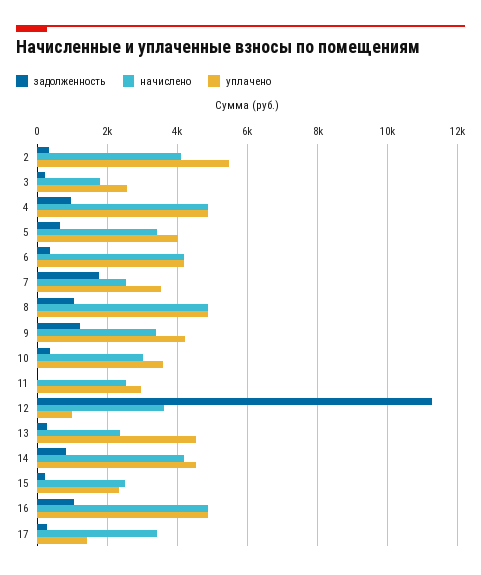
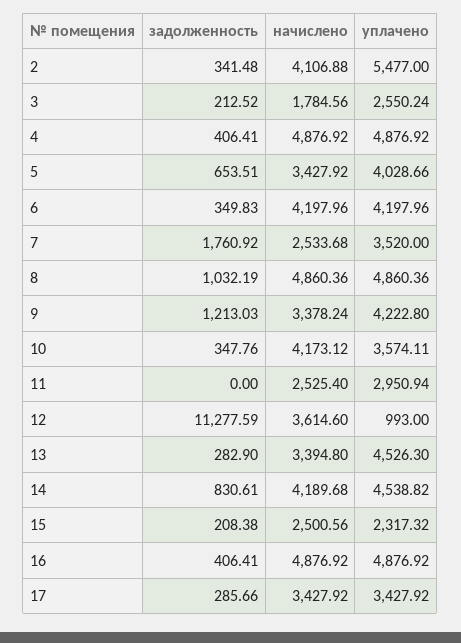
  {
    "задолженность": {
      "2": 341.48,
      "3": 212.52,
-     "4": 1000,
+     "4": 406.41,
      "5": 653.51,
      "6": 349.83,
      "7": 1760.92,
      "8": 1032.19,
      "9": 1213.03,
      "10": 347.76,
      "11": 0,
      "12": 11277.59,
      "13": 282.9,
      "14": 830.61,
      "15": 208.38,
-     "16": 1000,
+     "16": 406.41,
      "17": 285.66
    },
    "начислено": {
      "2": 4106.88,
      "3": 1784.56,
      "4": 4876.92,
      "5": 3427.92,
      "6": 4197.96,
      "7": 2533.68,
      "8": 4860.36,
      "9": 3378.24,
-     "10": 3000,
+     "10": 4173.12,
      "11": 2525.4,
      "12": 3614.6,
-     "13": 2400,
+     "13": 3394.8,
      "14": 4189.68,
      "15": 2500.56,
      "16": 4876.92,
      "17": 3427.92
    },
    "уплачено": {
      "2": 5477,
      "3": 2550.24,
      "4": 4876.92,
      "5": 4028.66,
      "6": 4197.96,
      "7": 3520,
      "8": 4860.36,
      "9": 4222.8,
      "10": 3574.11,
      "11": 2950.94,
      "12": 993,
      "13": 4526.3,
      "14": 4538.82,
      "15": 2317.32,
      "16": 4876.92,
-     "17": 1400
+     "17": 3427.92
    }
  }

